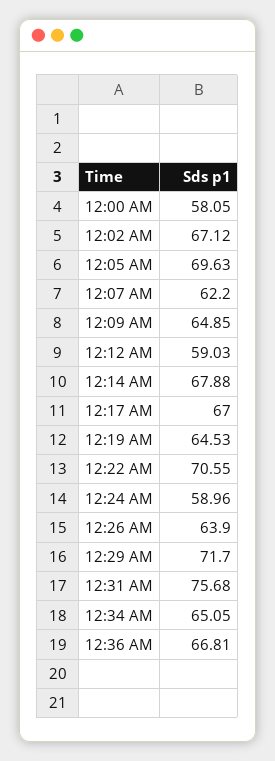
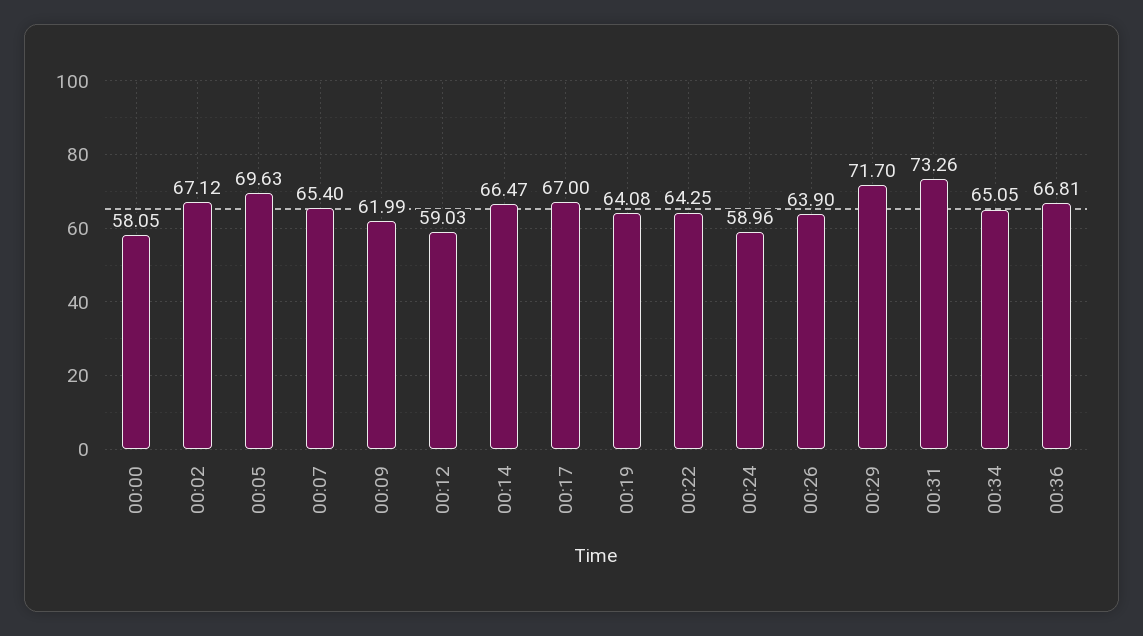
  {
    "12:00 AM": 58.05,
    "12:02 AM": 67.12,
    "12:05 AM": 69.63,
-   "12:07 AM": 62.2,
+   "12:07 AM": 65.4,
-   "12:09 AM": 64.85,
+   "12:09 AM": 61.99,
    "12:12 AM": 59.03,
-   "12:14 AM": 67.88,
+   "12:14 AM": 66.47,
    "12:17 AM": 67,
-   "12:19 AM": 64.53,
+   "12:19 AM": 64.08,
-   "12:22 AM": 70.55,
+   "12:22 AM": 64.25,
    "12:24 AM": 58.96,
    "12:26 AM": 63.9,
    "12:29 AM": 71.7,
-   "12:31 AM": 75.68,
+   "12:31 AM": 73.26,
    "12:34 AM": 65.05,
    "12:36 AM": 66.81
  }

